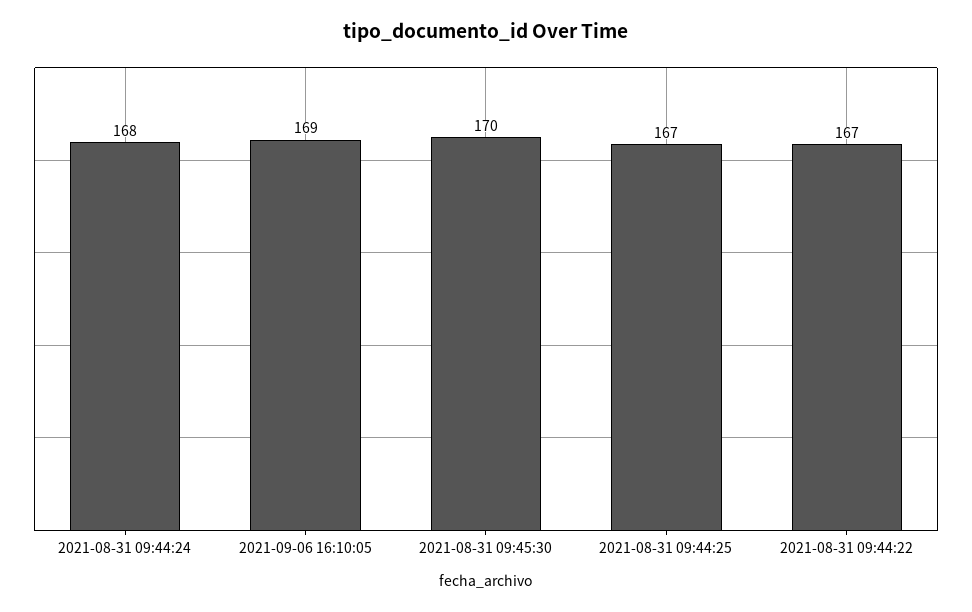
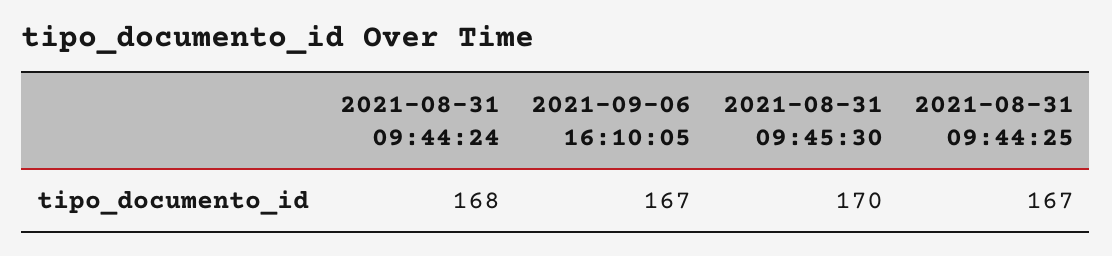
  {
    "2021-08-31 09:44:24": 168,
-   "2021-09-06 16:10:05": 169,
+   "2021-09-06 16:10:05": 167,
    "2021-08-31 09:45:30": 170,
-   "2021-08-31 09:44:25": 167,
+   "2021-08-31 09:44:25": 167
-   "2021-08-31 09:44:22": 167
  }

